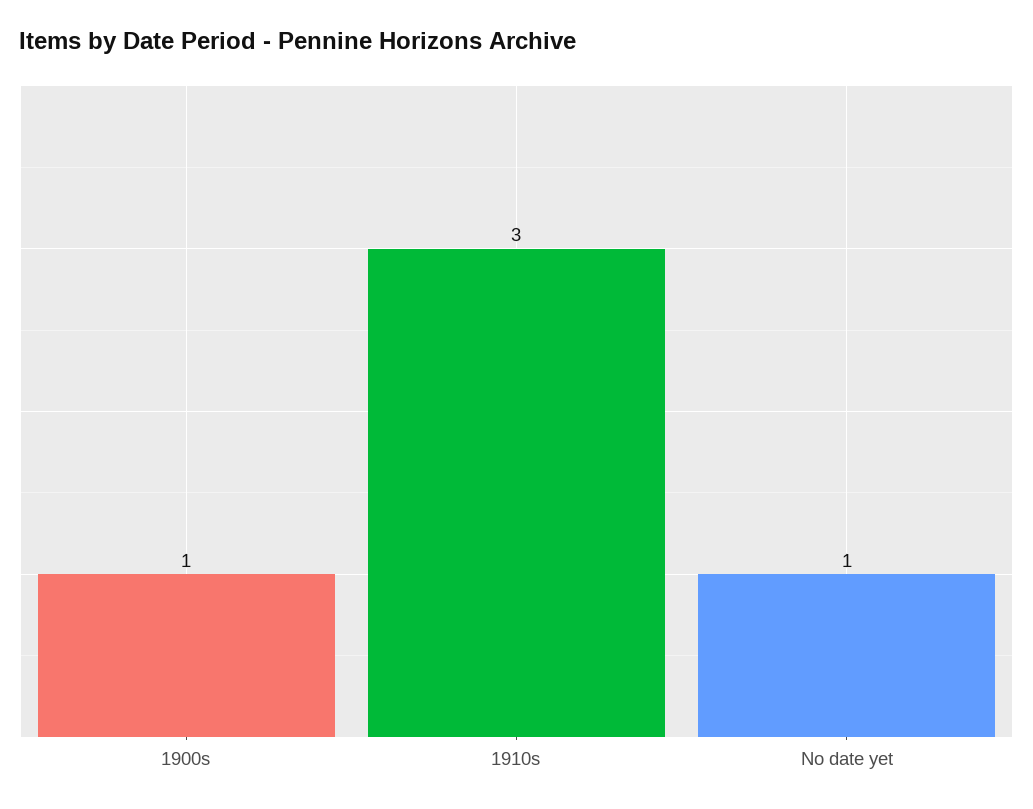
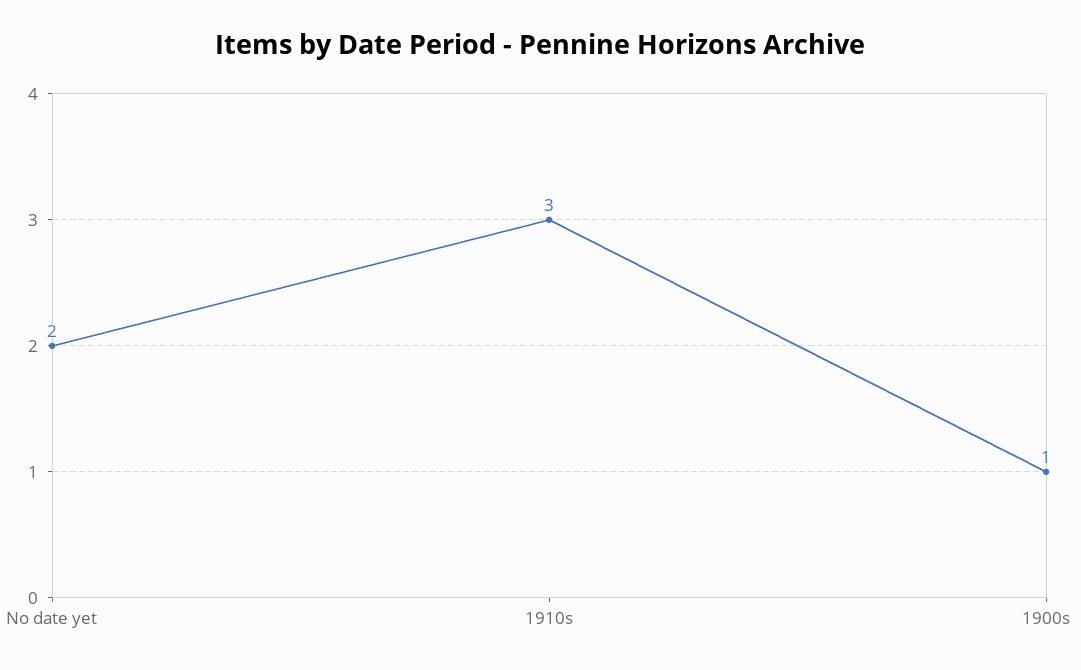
  {
    "1900s": 1,
    "1910s": 3,
-   "No date yet": 1
+   "No date yet": 2
  }

